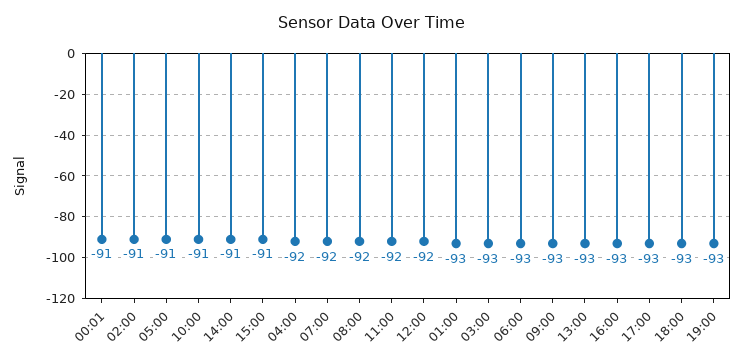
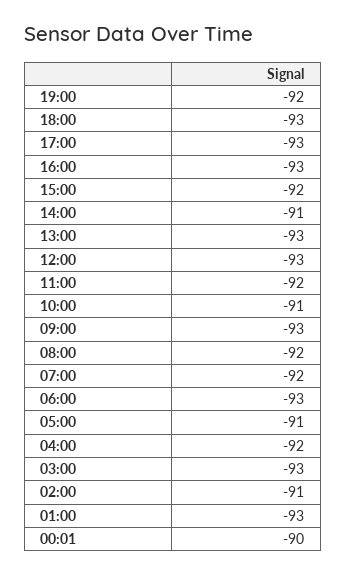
  {
-   "00:01": -91,
+   "00:01": -90,
    "02:00": -91,
    "05:00": -91,
    "10:00": -91,
    "14:00": -91,
-   "15:00": -91,
+   "15:00": -92,
    "04:00": -92,
    "07:00": -92,
    "08:00": -92,
    "11:00": -92,
-   "12:00": -92,
+   "12:00": -93,
    "01:00": -93,
    "03:00": -93,
    "06:00": -93,
    "09:00": -93,
    "13:00": -93,
    "16:00": -93,
    "17:00": -93,
    "18:00": -93,
-   "19:00": -93
+   "19:00": -92
  }

